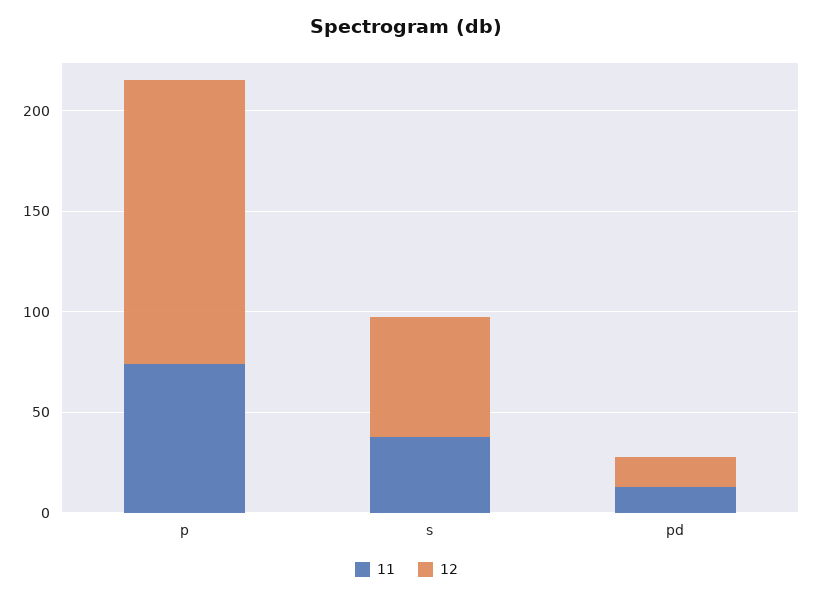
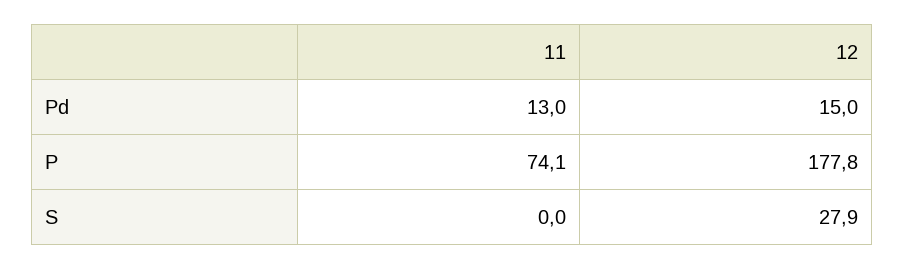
  {
    "11": {
      "p": 74.1,
-     "s": 40,
+     "s": 0,
      "pd": 13
    },
    "12": {
-     "p": 140,
+     "p": 177.8,
-     "s": 60,
+     "s": 27.9,
      "pd": 15
    }
  }

